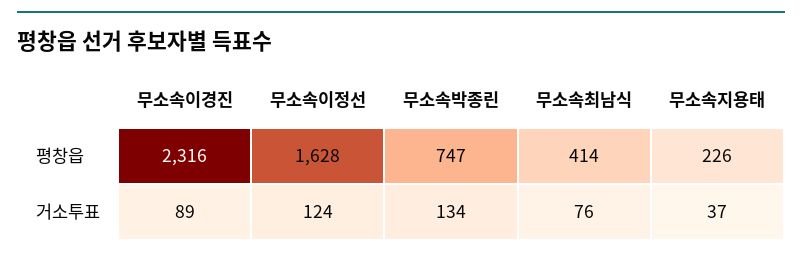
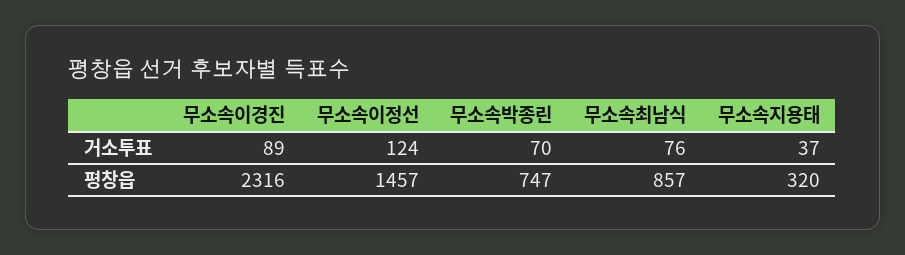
  {
    "무소속이경진": {
      "평창읍": 2316,
      "거소투표": 89
    },
    "무소속이정선": {
-     "평창읍": 1628,
+     "평창읍": 1457,
      "거소투표": 124
    },
    "무소속박종린": {
      "평창읍": 747,
-     "거소투표": 134
+     "거소투표": 70
    },
    "무소속최남식": {
-     "평창읍": 414,
+     "평창읍": 857,
      "거소투표": 76
    },
    "무소속지용태": {
-     "평창읍": 226,
+     "평창읍": 320,
      "거소투표": 37
    }
  }

